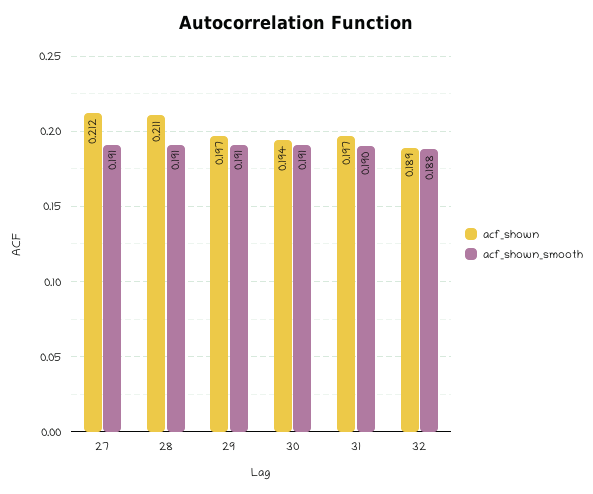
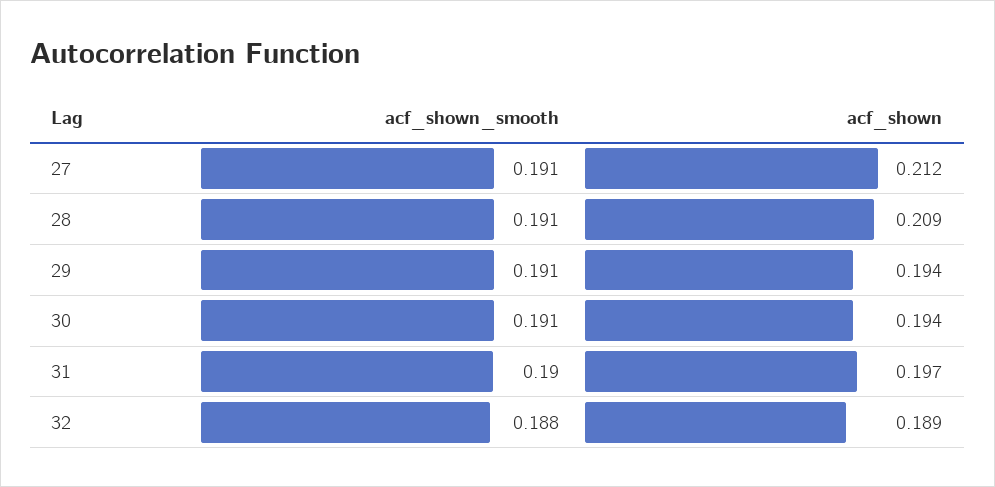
  {
    "acf_shown": {
      "27": 0.212,
-     "28": 0.211,
+     "28": 0.209,
-     "29": 0.197,
+     "29": 0.194,
      "30": 0.194,
      "31": 0.197,
      "32": 0.189
    },
    "acf_shown_smooth": {
      "27": 0.191,
      "28": 0.191,
      "29": 0.191,
      "30": 0.191,
      "31": 0.19,
      "32": 0.188
    }
  }

